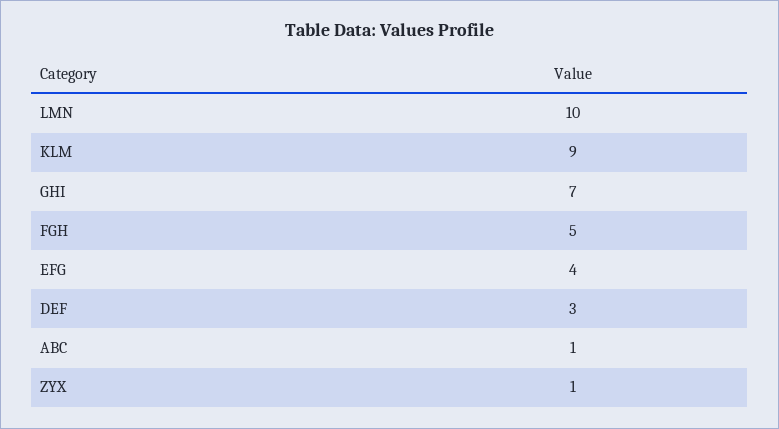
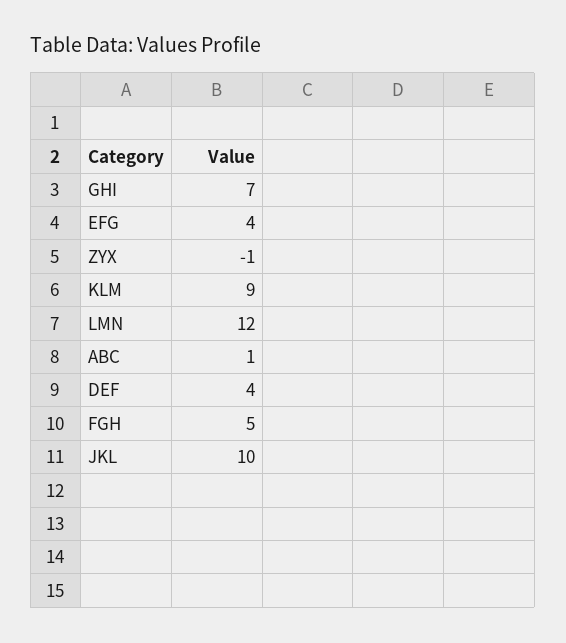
  {
-   "LMN": 10,
+   "LMN": 12,
    "KLM": 9,
    "GHI": 7,
    "FGH": 5,
    "EFG": 4,
-   "DEF": 3,
+   "DEF": 4,
    "ABC": 1,
-   "ZYX": 1
+   "ZYX": -1,
+   "JKL": 10
  }

